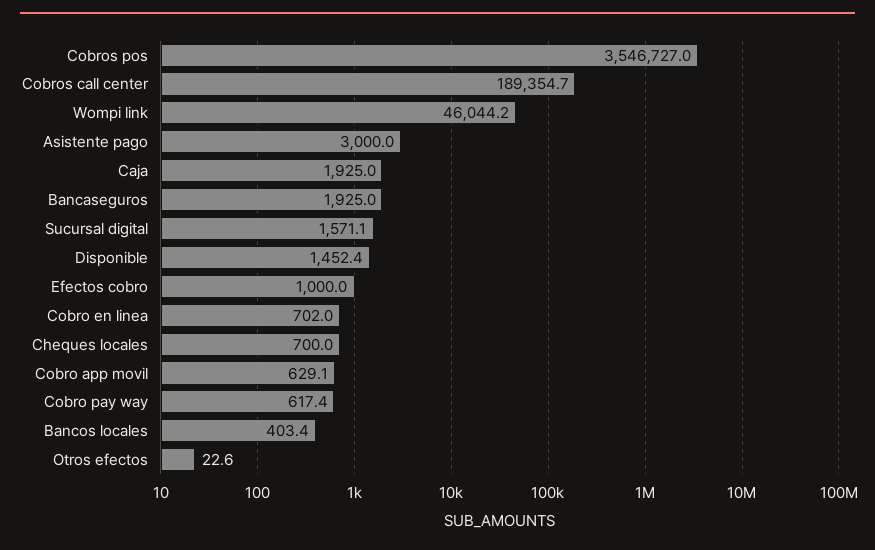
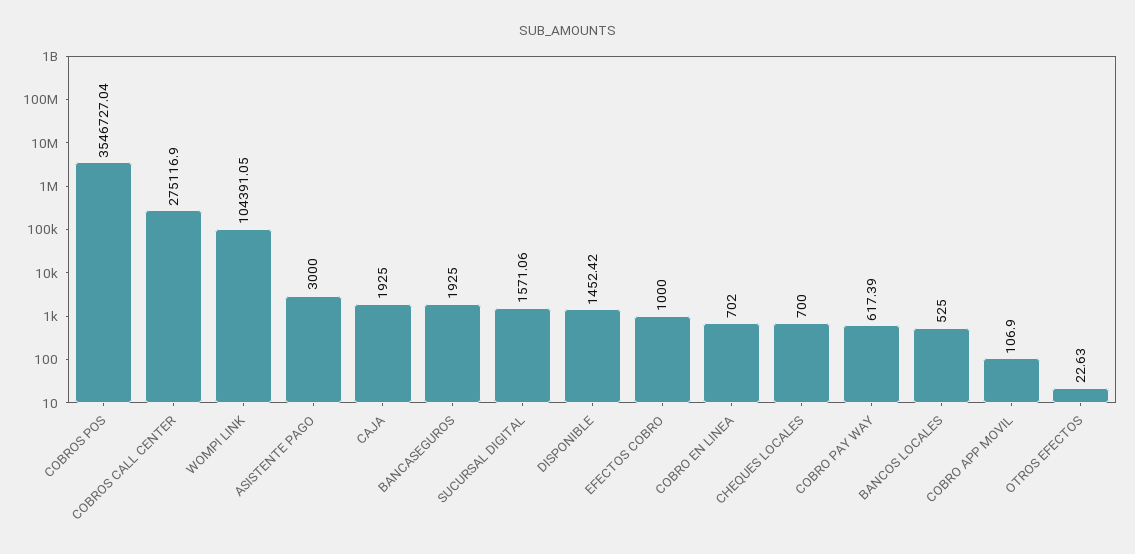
  {
    "Cobros pos": 3546727.04,
-   "Cobros call center": 189354.7,
+   "Cobros call center": 275116.9,
-   "Wompi link": 46044.2,
+   "Wompi link": 104391.05,
    "Asistente pago": 3000,
    "Caja": 1925,
    "Bancaseguros": 1925,
    "Sucursal digital": 1571.06,
    "Disponible": 1452.42,
    "Efectos cobro": 1000,
    "Cobro en linea": 702,
    "Cheques locales": 700,
-   "Cobro app movil": 629.1,
+   "Cobro app movil": 106.9,
    "Cobro pay way": 617.39,
-   "Bancos locales": 403.4,
+   "Bancos locales": 525,
    "Otros efectos": 22.63
  }

